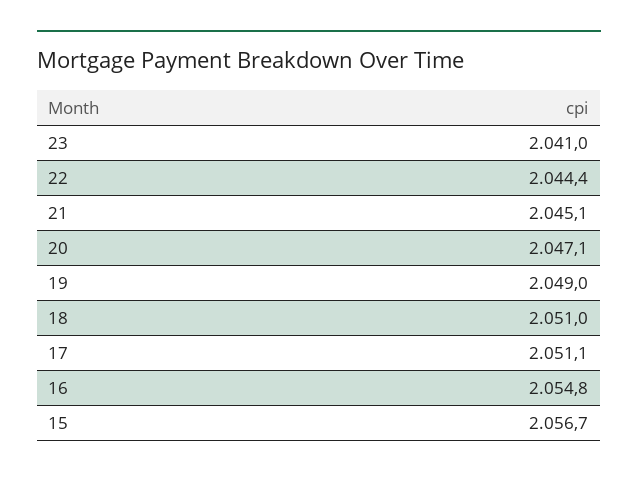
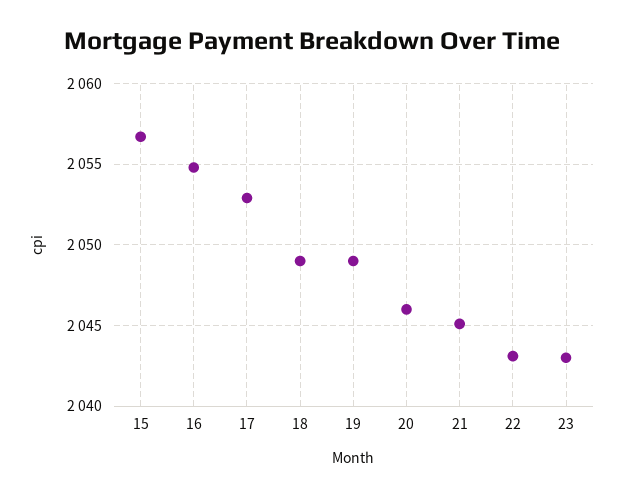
  {
-   "23": 2041,
+   "23": 2043,
-   "22": 2044.4,
+   "22": 2043,
    "21": 2045.1,
-   "20": 2047.1,
+   "20": 2046,
    "19": 2049,
-   "18": 2051,
+   "18": 2049,
-   "17": 2051.1,
+   "17": 2053,
    "16": 2054.8,
    "15": 2056.7
  }

